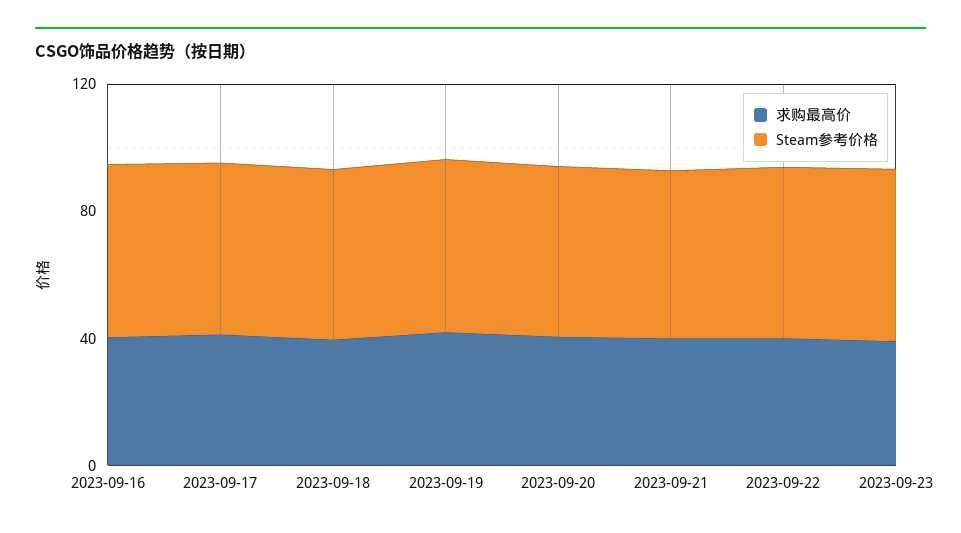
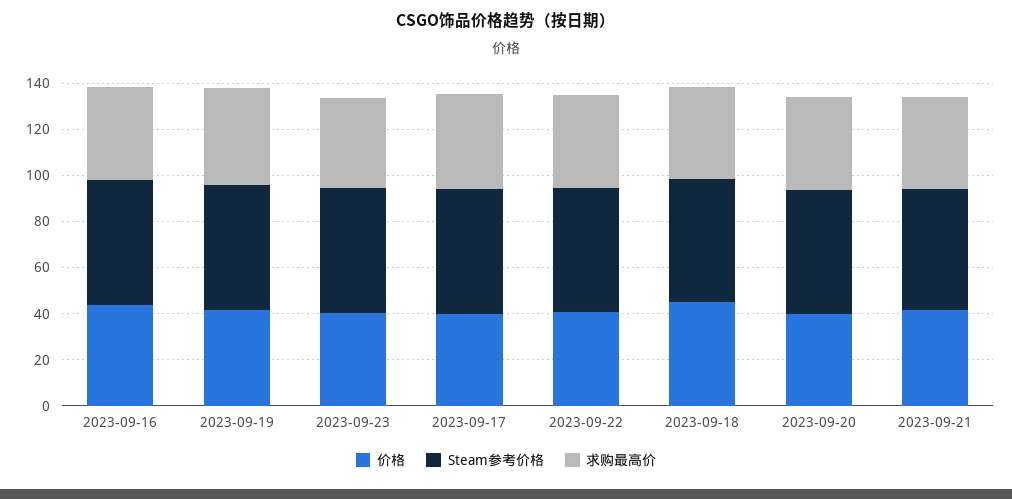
  {
    "求购最高价": {
      "2023-09-16": 40,
      "2023-09-17": 40,
      "2023-09-18": 40,
      "2023-09-19": 40,
      "2023-09-20": 40,
      "2023-09-21": 40,
      "2023-09-22": 40,
      "2023-09-23": 40
    },
    "Steam参考价格": {
      "2023-09-16": 55,
      "2023-09-17": 55,
      "2023-09-18": 55,
      "2023-09-19": 55,
      "2023-09-20": 55,
      "2023-09-21": 55,
      "2023-09-22": 55,
      "2023-09-23": 55
-   }
+   },
+   "价格": {
+     "2023-09-16": 45,
+     "2023-09-19": 40,
+     "2023-09-23": 40,
+     "2023-09-17": 40,
+     "2023-09-22": 40,
+     "2023-09-18": 45,
+     "2023-09-20": 40,
+     "2023-09-21": 40
+   }
  }

